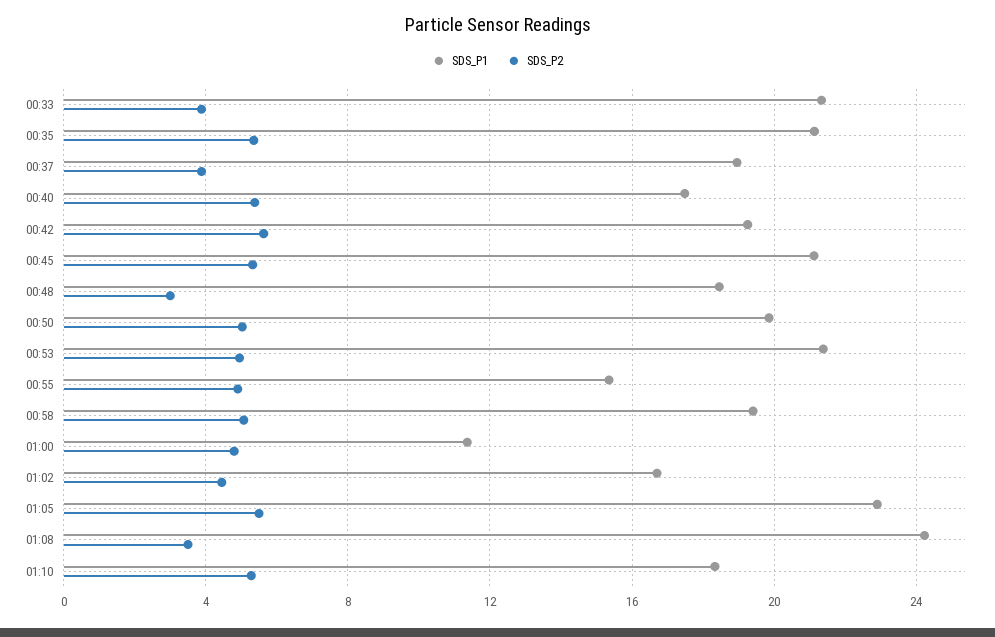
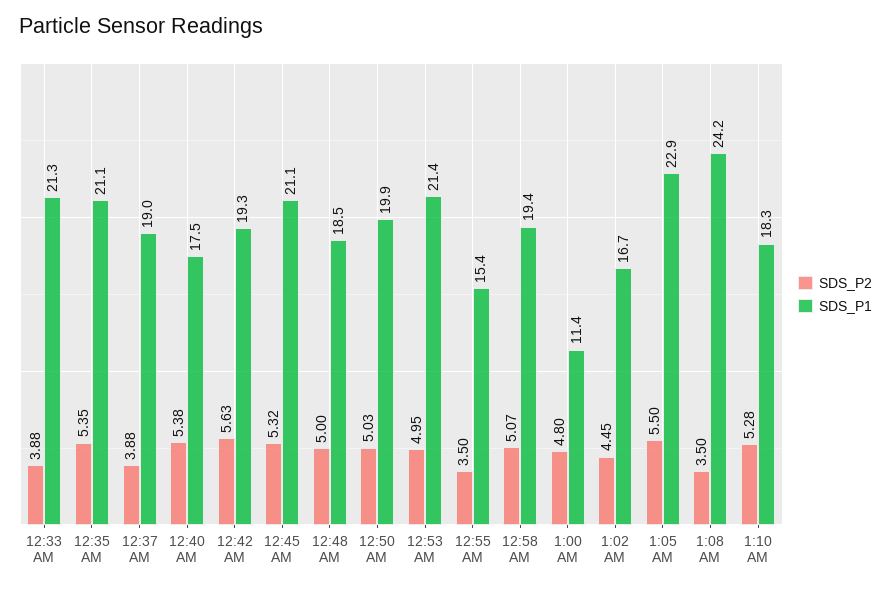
  {
    "SDS_P1": {
      "00:33": 21.3,
      "00:35": 21.1,
      "00:37": 19,
      "00:40": 17.5,
      "00:42": 19.3,
      "00:45": 21.1,
      "00:48": 18.5,
      "00:50": 19.9,
      "00:53": 21.4,
      "00:55": 15.4,
      "00:58": 19.4,
      "01:00": 11.4,
      "01:02": 16.7,
      "01:05": 22.9,
      "01:08": 24.2,
      "01:10": 18.3
    },
    "SDS_P2": {
      "00:33": 3.88,
      "00:35": 5.35,
      "00:37": 3.88,
      "00:40": 5.38,
      "00:42": 5.63,
      "00:45": 5.32,
-     "00:48": 3,
+     "00:48": 5,
      "00:50": 5.03,
      "00:53": 4.95,
-     "00:55": 5,
+     "00:55": 3.5,
      "00:58": 5.07,
      "01:00": 4.8,
      "01:02": 4.45,
      "01:05": 5.5,
      "01:08": 3.5,
      "01:10": 5.28
    }
  }

